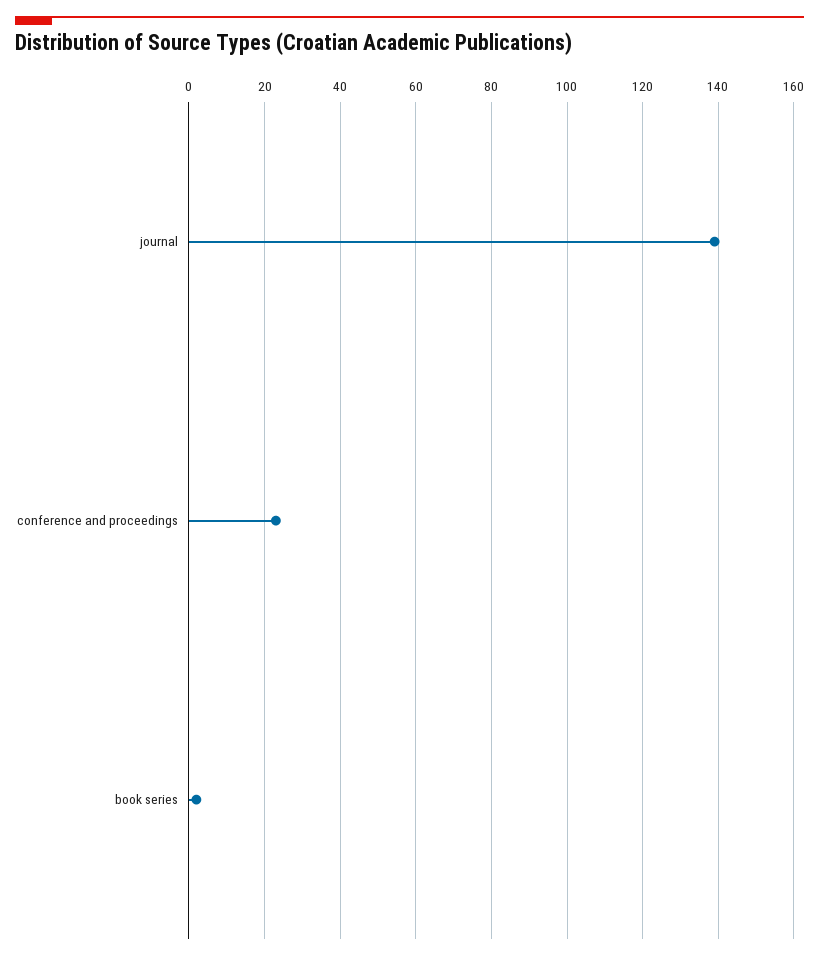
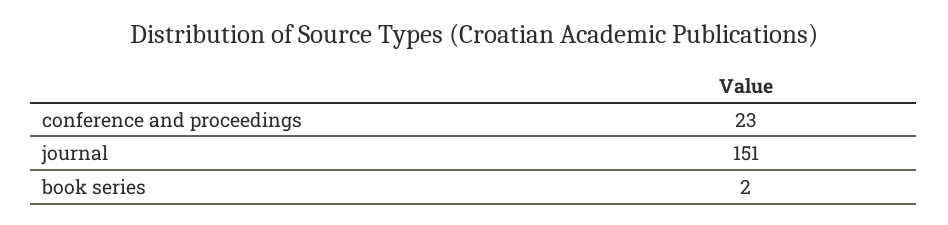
  {
-   "journal": 140,
+   "journal": 151,
    "conference and proceedings": 23,
    "book series": 2
  }

